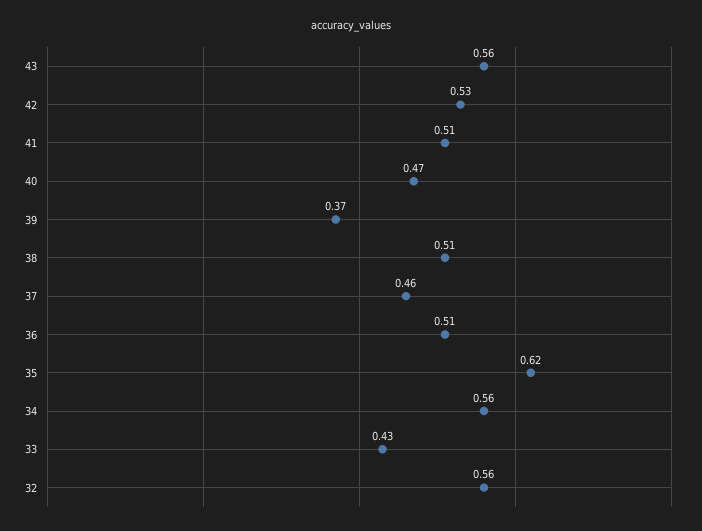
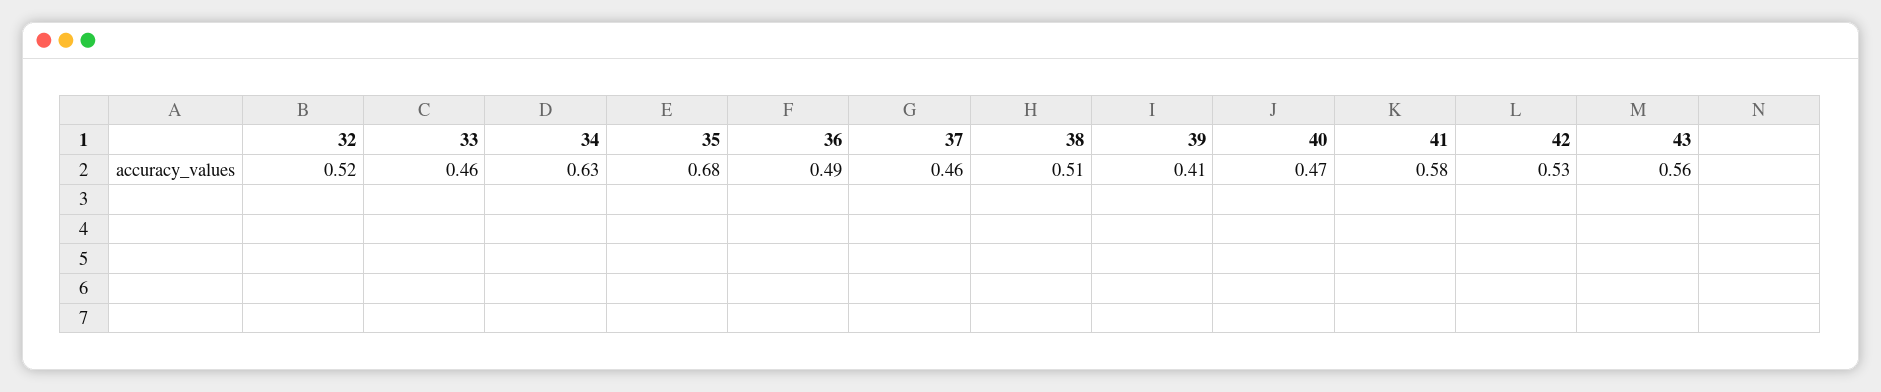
  {
    "43": 0.56,
    "42": 0.53,
-   "41": 0.51,
+   "41": 0.58,
    "40": 0.47,
-   "39": 0.37,
+   "39": 0.41,
    "38": 0.51,
    "37": 0.46,
-   "36": 0.51,
+   "36": 0.49,
-   "35": 0.62,
+   "35": 0.68,
-   "34": 0.56,
+   "34": 0.63,
-   "33": 0.43,
+   "33": 0.46,
-   "32": 0.56
+   "32": 0.52
  }

